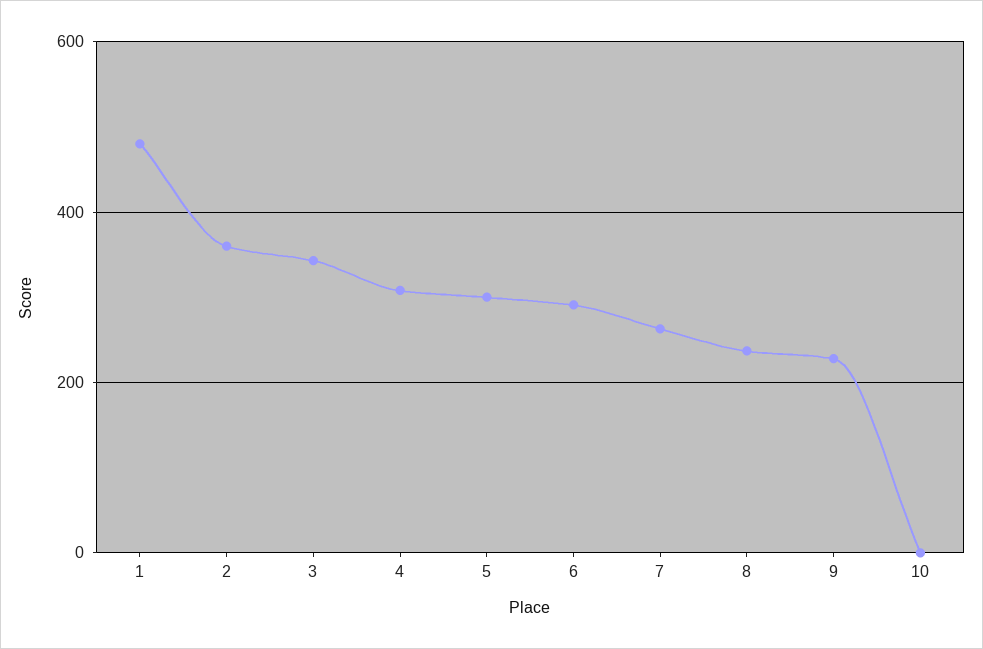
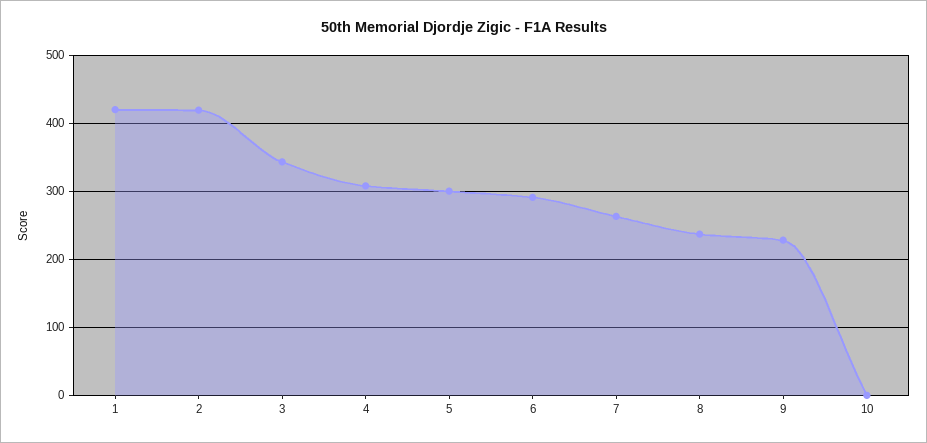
  {
-   "1": 480,
+   "1": 420,
-   "2": 360,
+   "2": 420,
    "3": 340,
    "4": 310,
    "5": 300,
    "6": 290,
    "7": 260,
    "8": 240,
    "9": 230,
    "10": 0
  }

